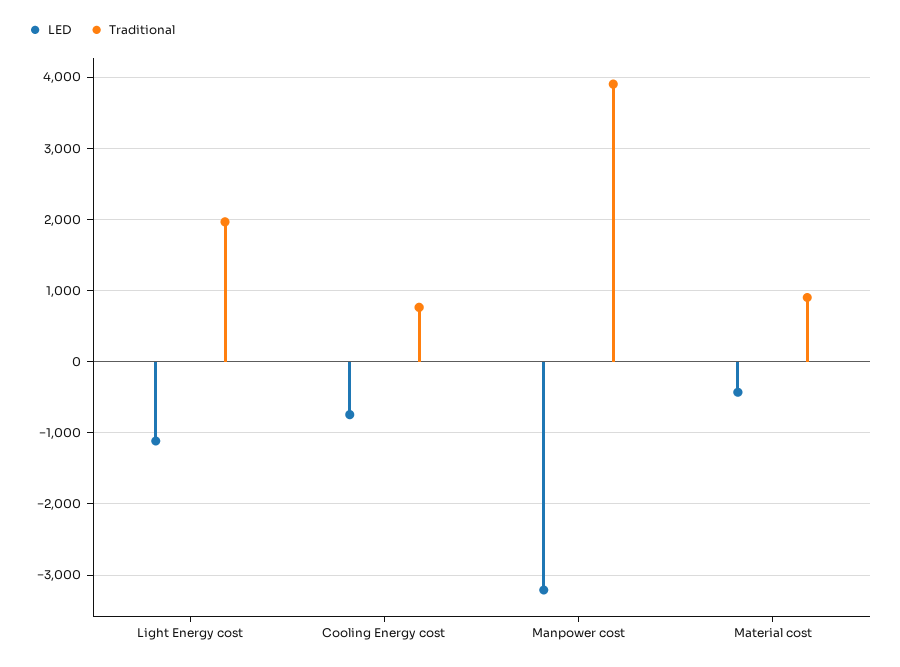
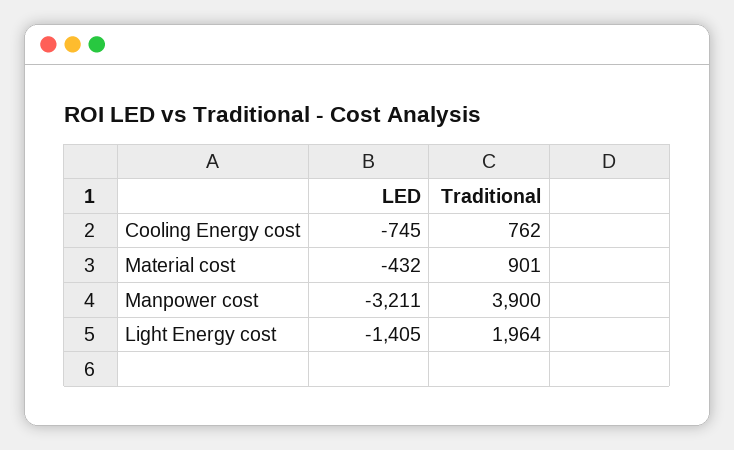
  {
    "LED": {
-     "Light Energy cost": -1100,
+     "Light Energy cost": -1405,
      "Cooling Energy cost": -745,
      "Manpower cost": -3211,
      "Material cost": -432
    },
    "Traditional": {
      "Light Energy cost": 1964,
      "Cooling Energy cost": 762,
      "Manpower cost": 3900,
      "Material cost": 901
    }
  }

